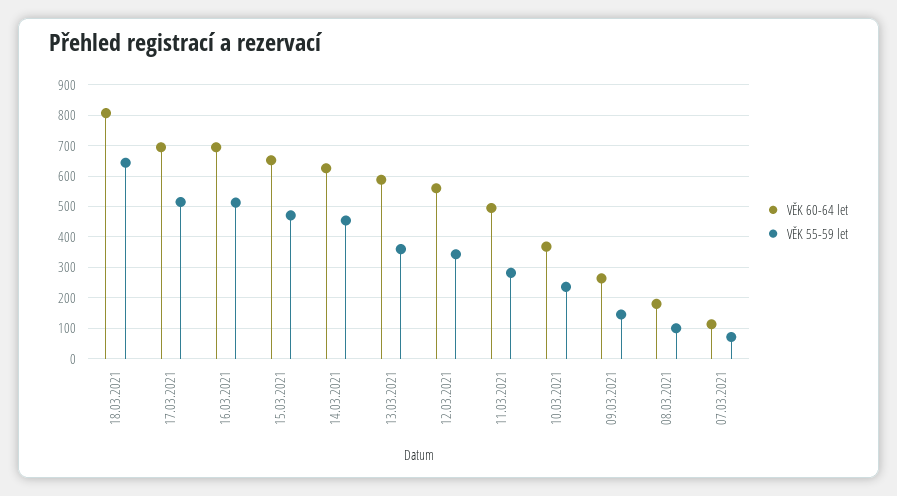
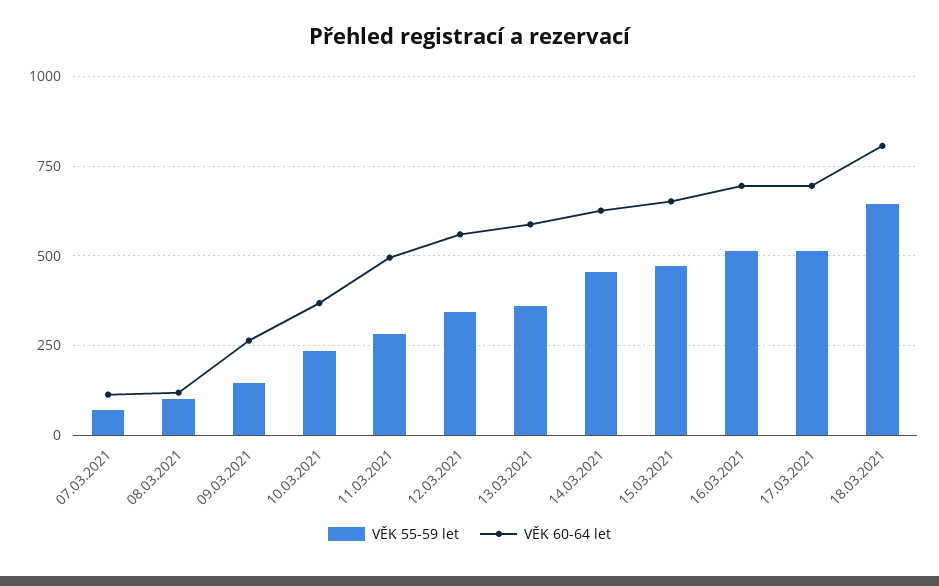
  {
    "VĚK 60-64 let": {
      "18.03.2021": 800,
      "17.03.2021": 700,
      "16.03.2021": 700,
      "15.03.2021": 660,
      "14.03.2021": 620,
      "13.03.2021": 580,
      "12.03.2021": 560,
      "11.03.2021": 500,
      "10.03.2021": 360,
      "09.03.2021": 260,
-     "08.03.2021": 180,
+     "08.03.2021": 125,
      "07.03.2021": 120
    },
    "VĚK 55-59 let": {
      "18.03.2021": 640,
      "17.03.2021": 520,
      "16.03.2021": 520,
      "15.03.2021": 480,
      "14.03.2021": 460,
      "13.03.2021": 360,
      "12.03.2021": 340,
      "11.03.2021": 280,
      "10.03.2021": 240,
      "09.03.2021": 140,
      "08.03.2021": 100,
      "07.03.2021": 80
    }
  }

